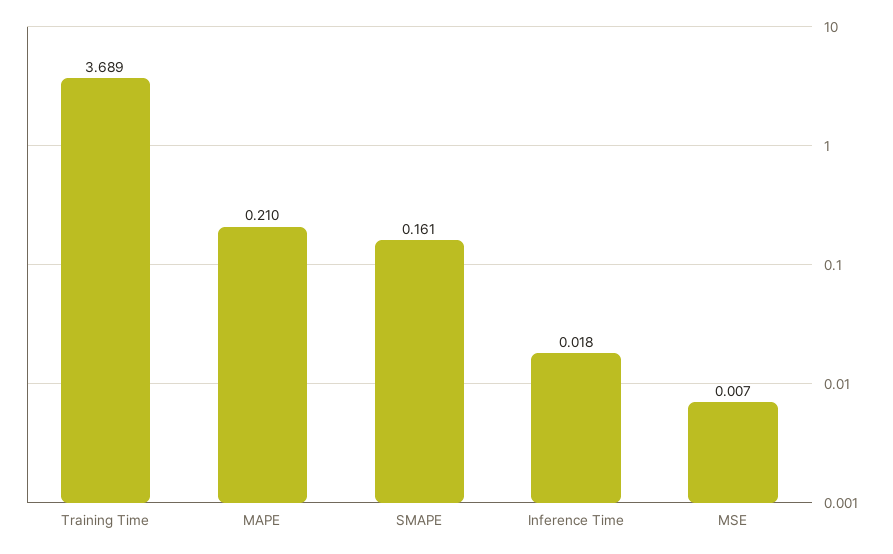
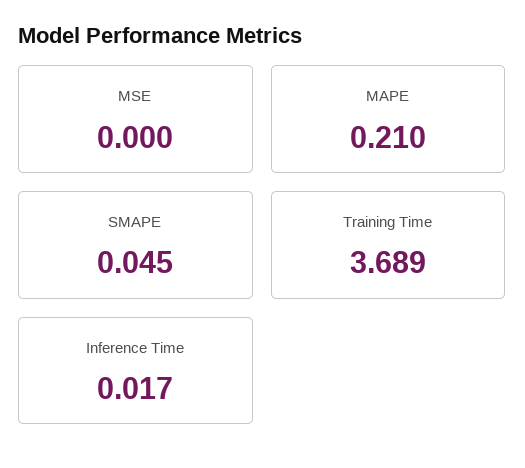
  {
    "Training Time": 3.689,
    "MAPE": 0.21,
-   "SMAPE": 0.161,
+   "SMAPE": 0.045,
-   "Inference Time": 0.018,
+   "Inference Time": 0.017,
-   "MSE": 0.007
+   "MSE": 0
  }

